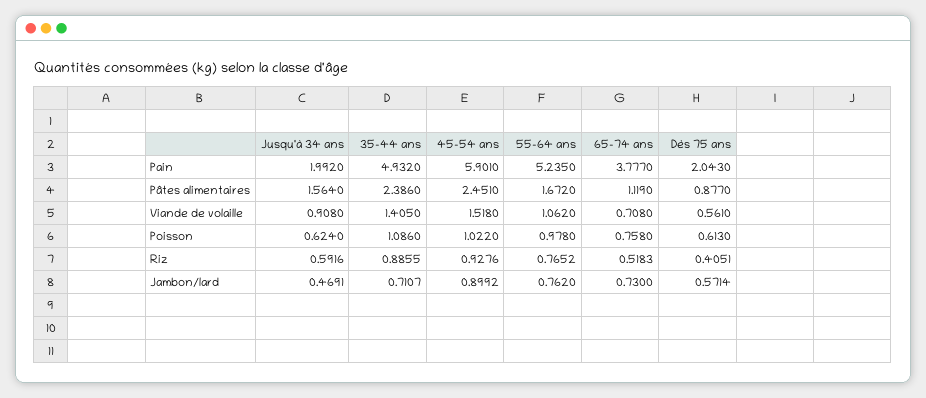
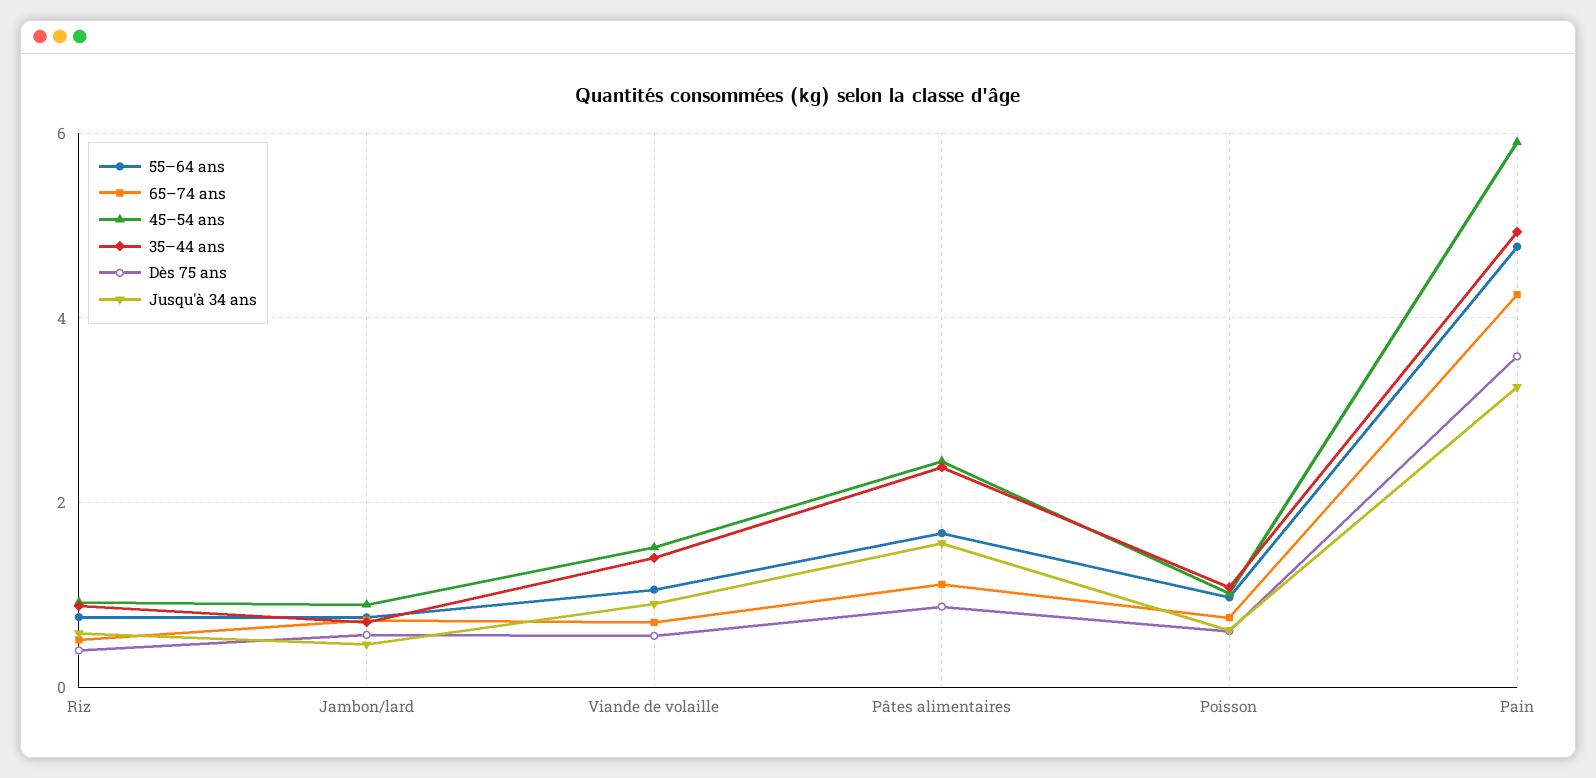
  {
    "Jusqu'à 34 ans": {
-     "Pain": 1.992,
+     "Pain": 3.2,
      "Pâtes alimentaires": 1.564,
      "Viande de volaille": 0.908,
      "Poisson": 0.624,
      "Riz": 0.5916,
      "Jambon/lard": 0.4691
    },
    "35–44 ans": {
      "Pain": 4.932,
      "Pâtes alimentaires": 2.386,
      "Viande de volaille": 1.405,
      "Poisson": 1.086,
      "Riz": 0.8855,
      "Jambon/lard": 0.7107
    },
    "45–54 ans": {
      "Pain": 5.901,
      "Pâtes alimentaires": 2.451,
      "Viande de volaille": 1.518,
      "Poisson": 1.022,
      "Riz": 0.9276,
      "Jambon/lard": 0.8992
    },
    "55–64 ans": {
-     "Pain": 5.235,
+     "Pain": 4.8,
      "Pâtes alimentaires": 1.672,
      "Viande de volaille": 1.062,
      "Poisson": 0.978,
      "Riz": 0.7652,
      "Jambon/lard": 0.762
    },
    "65–74 ans": {
-     "Pain": 3.777,
+     "Pain": 4.2,
      "Pâtes alimentaires": 1.119,
      "Viande de volaille": 0.708,
      "Poisson": 0.758,
      "Riz": 0.5183,
      "Jambon/lard": 0.73
    },
    "Dès 75 ans": {
-     "Pain": 2.043,
+     "Pain": 3.6,
      "Pâtes alimentaires": 0.877,
      "Viande de volaille": 0.561,
      "Poisson": 0.613,
      "Riz": 0.4051,
      "Jambon/lard": 0.5714
    }
  }

